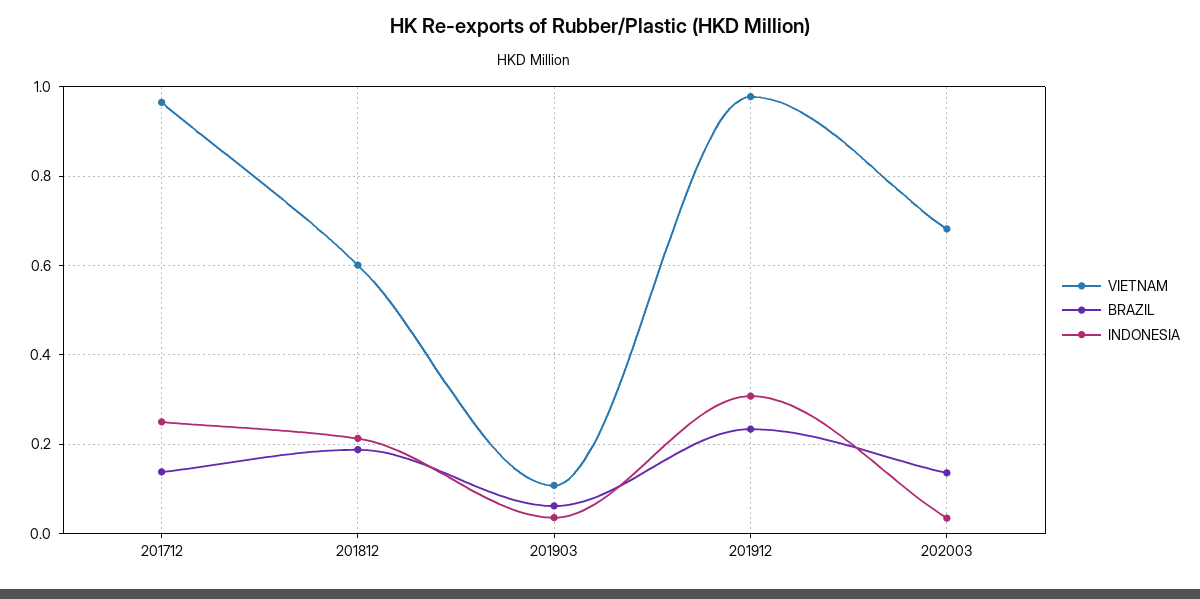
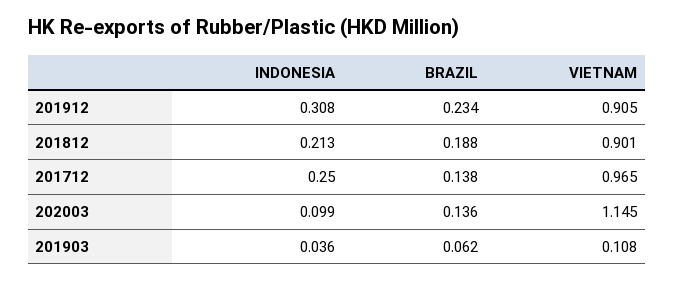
  {
    "VIETNAM": {
      "201712": 0.965,
-     "201812": 0.6,
+     "201812": 0.901,
      "201903": 0.108,
-     "201912": 0.98,
+     "201912": 0.905,
-     "202003": 0.68
+     "202003": 1.145
    },
    "BRAZIL": {
      "201712": 0.138,
      "201812": 0.188,
      "201903": 0.062,
      "201912": 0.234,
      "202003": 0.136
    },
    "INDONESIA": {
      "201712": 0.25,
      "201812": 0.213,
      "201903": 0.036,
      "201912": 0.308,
-     "202003": 0.04
+     "202003": 0.099
    }
  }

